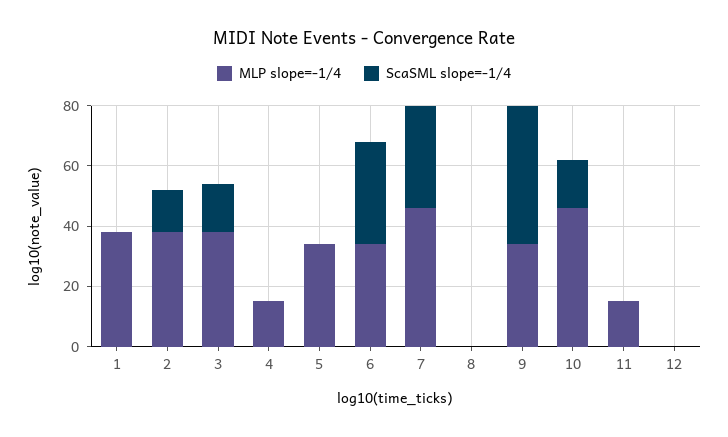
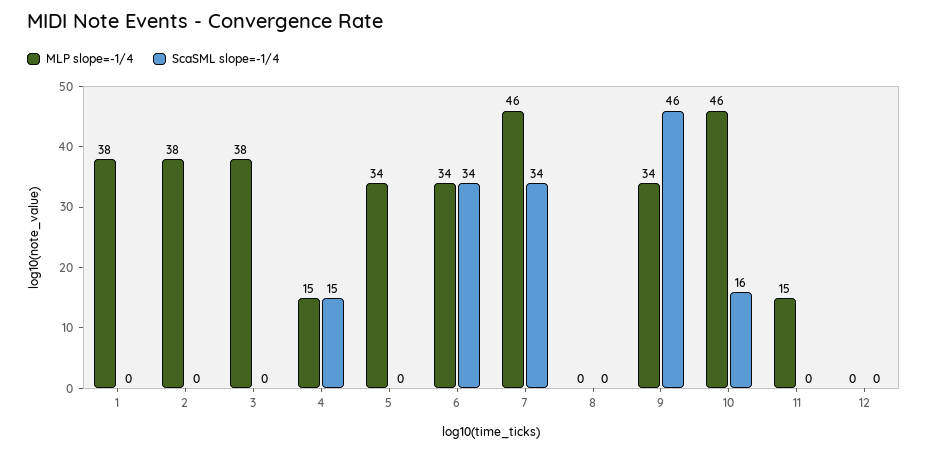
  {
    "MLP slope=-1/4": {
      "1": 38,
      "2": 38,
      "3": 38,
      "4": 15,
      "5": 34,
      "6": 34,
      "7": 46,
      "8": 0,
      "9": 34,
      "10": 46,
      "11": 15,
      "12": 0
    },
    "ScaSML slope=-1/4": {
      "1": 0,
-     "2": 15,
+     "2": 0,
-     "3": 15,
+     "3": 0,
-     "4": 0,
+     "4": 15,
      "5": 0,
      "6": 34,
      "7": 34,
      "8": 0,
      "9": 46,
      "10": 16,
      "11": 0,
      "12": 0
    }
  }

